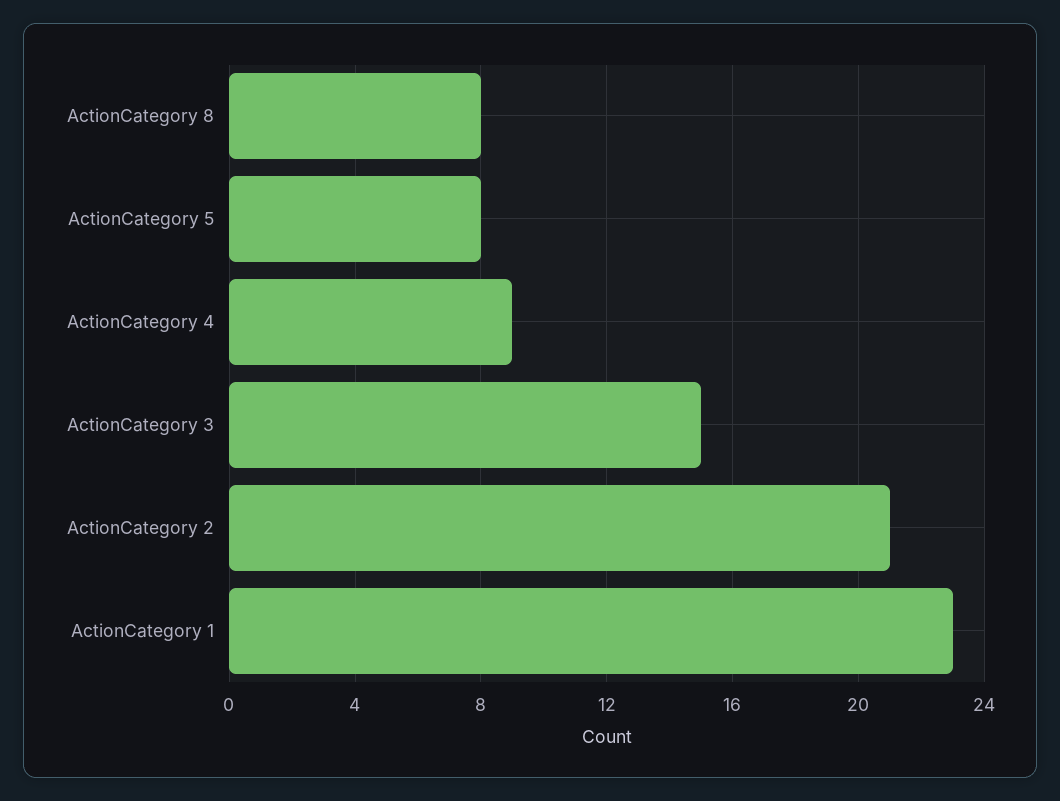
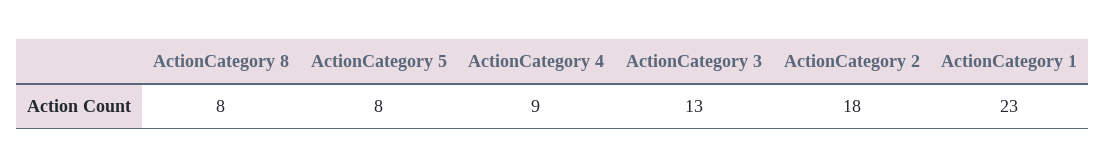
  {
    "ActionCategory 8": 8,
    "ActionCategory 5": 8,
    "ActionCategory 4": 9,
-   "ActionCategory 3": 15,
+   "ActionCategory 3": 13,
-   "ActionCategory 2": 21,
+   "ActionCategory 2": 18,
    "ActionCategory 1": 23
  }

